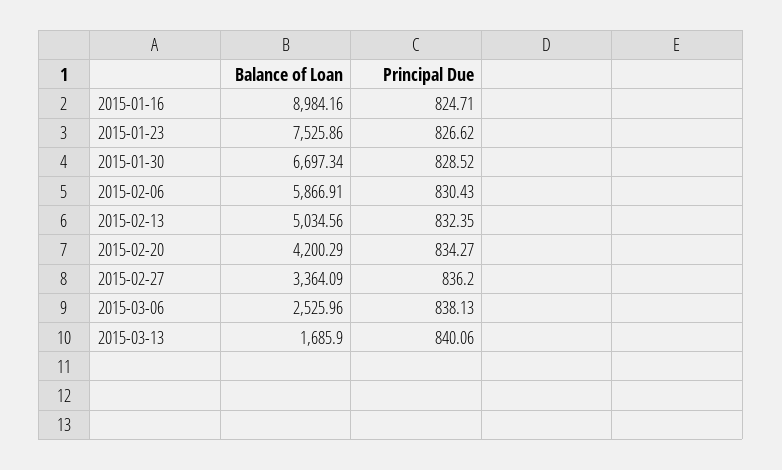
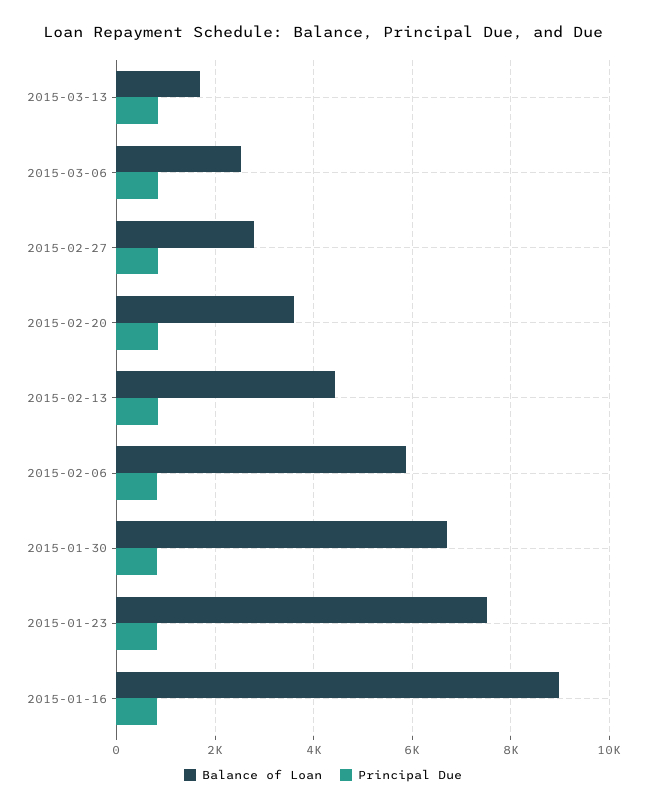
  {
    "Balance of Loan": {
      "2015-01-16": 8984.16,
      "2015-01-23": 7525.86,
      "2015-01-30": 6697.34,
      "2015-02-06": 5866.91,
-     "2015-02-13": 5034.56,
+     "2015-02-13": 4400,
-     "2015-02-20": 4200.29,
+     "2015-02-20": 3600,
-     "2015-02-27": 3364.09,
+     "2015-02-27": 2800,
      "2015-03-06": 2525.96,
      "2015-03-13": 1685.9
    },
    "Principal Due": {
      "2015-01-16": 824.71,
      "2015-01-23": 826.62,
      "2015-01-30": 828.52,
      "2015-02-06": 830.43,
      "2015-02-13": 832.35,
      "2015-02-20": 834.27,
      "2015-02-27": 836.2,
      "2015-03-06": 838.13,
      "2015-03-13": 840.06
    }
  }

